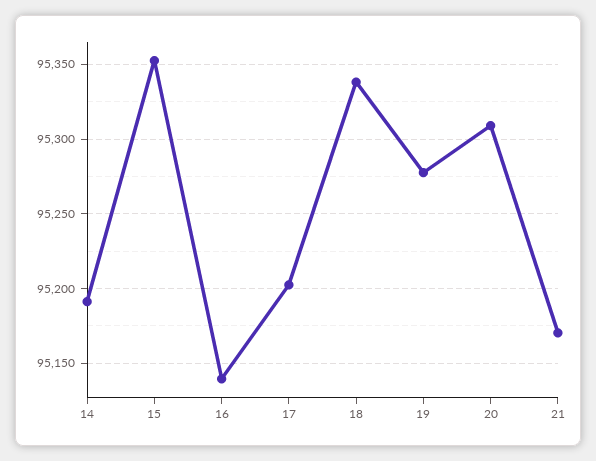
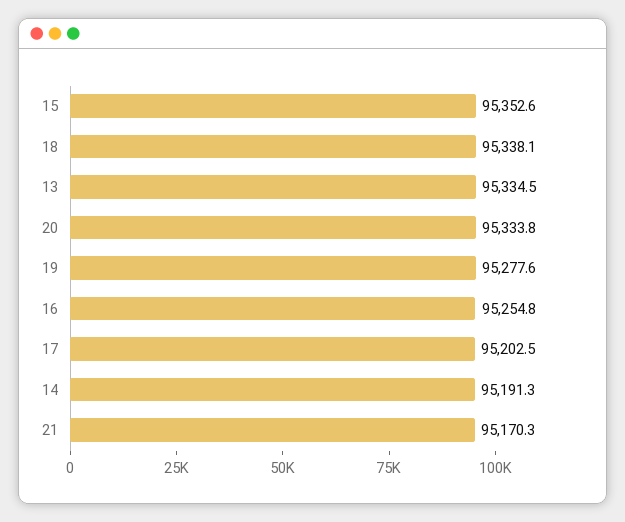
  {
    "14": 95191.3,
    "15": 95352.6,
-   "16": 95140,
+   "16": 95254.8,
    "17": 95202.5,
    "18": 95338.1,
    "19": 95277.6,
-   "20": 95310,
+   "20": 95333.8,
-   "21": 95170.3
+   "21": 95170.3,
+   "13": 95334.5
  }

